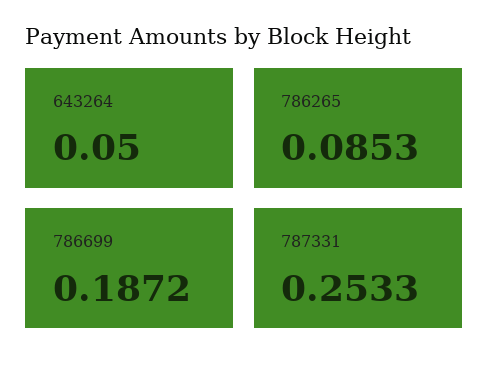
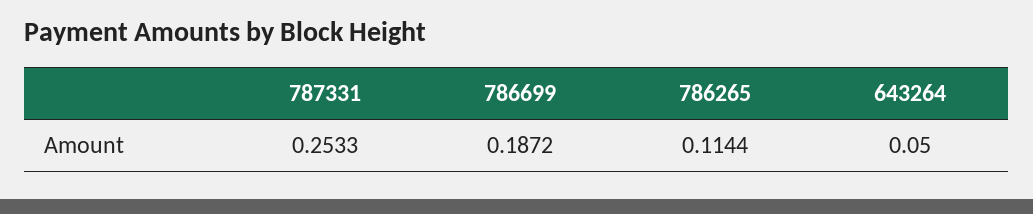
  {
    "643264": 0.05,
-   "786265": 0.0853,
+   "786265": 0.1144,
    "786699": 0.1872,
    "787331": 0.2533
  }

